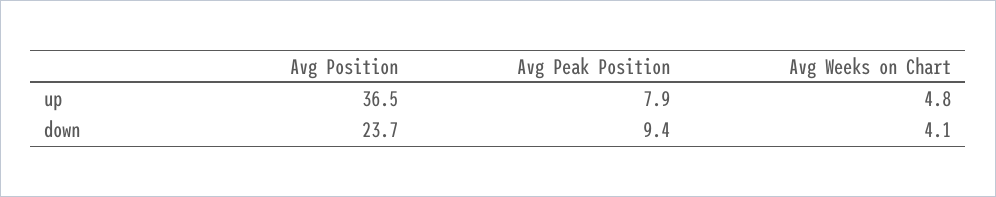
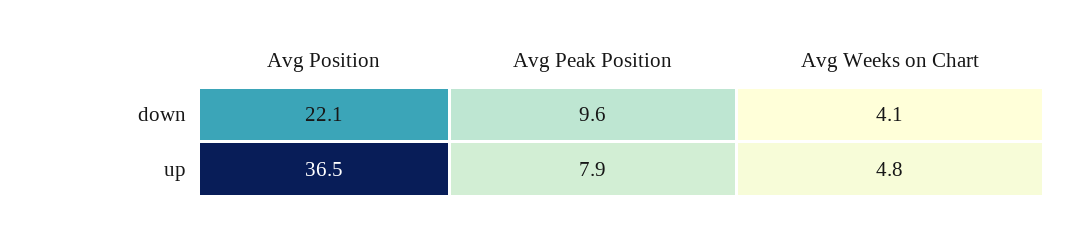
  {
    "Avg Position": {
      "up": 36.5,
-     "down": 23.7
+     "down": 22.1
    },
    "Avg Peak Position": {
      "up": 7.9,
-     "down": 9.4
+     "down": 9.6
    },
    "Avg Weeks on Chart": {
      "up": 4.8,
      "down": 4.1
    }
  }

